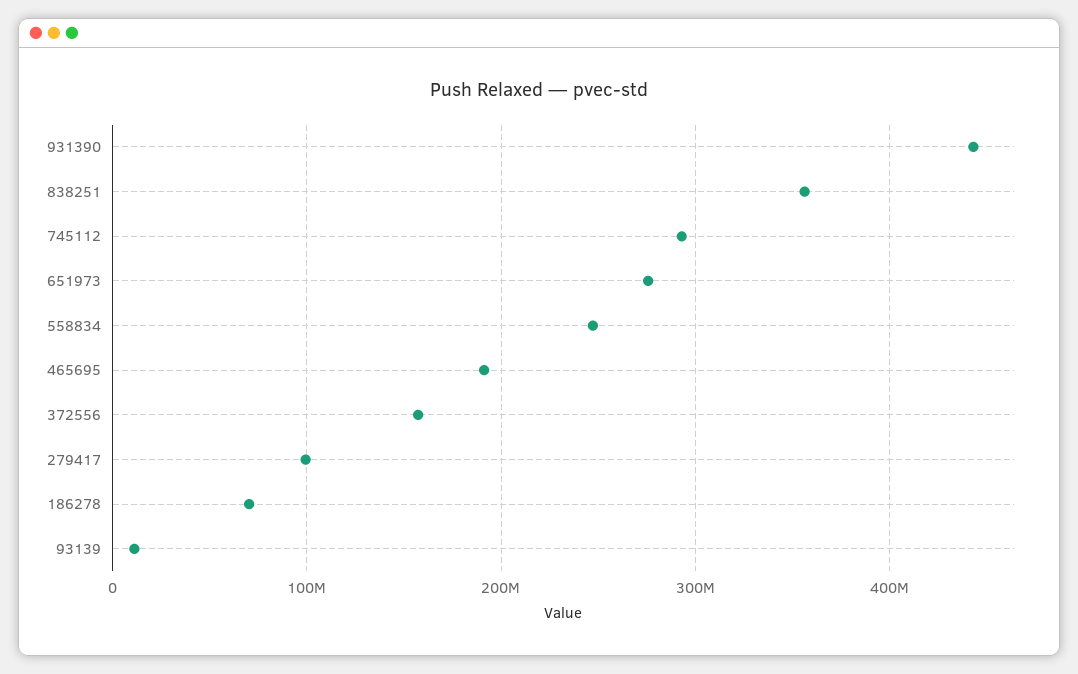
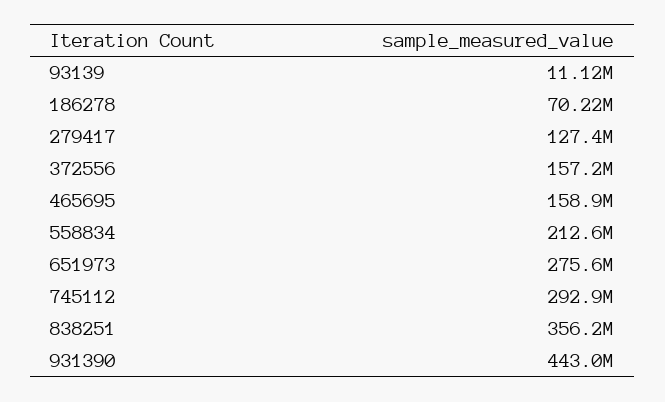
  {
    "931390": 443000000,
    "838251": 356200000,
    "745112": 292900000,
    "651973": 275600000,
-   "558834": 250000000,
+   "558834": 212600000,
-   "465695": 190000000,
+   "465695": 158900000,
    "372556": 157200000,
-   "279417": 100000000,
+   "279417": 127400000,
    "186278": 70220000,
    "93139": 11120000
  }

